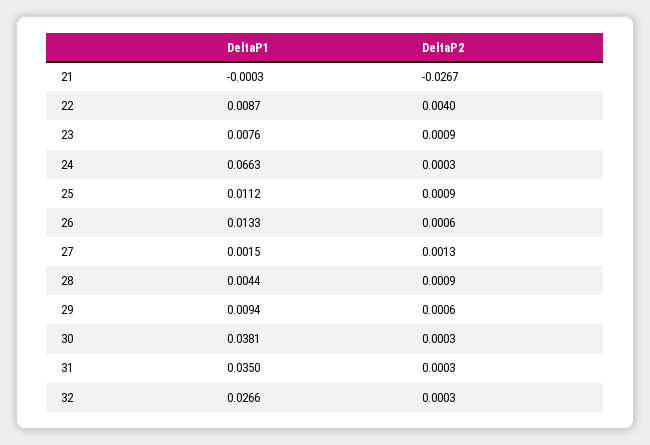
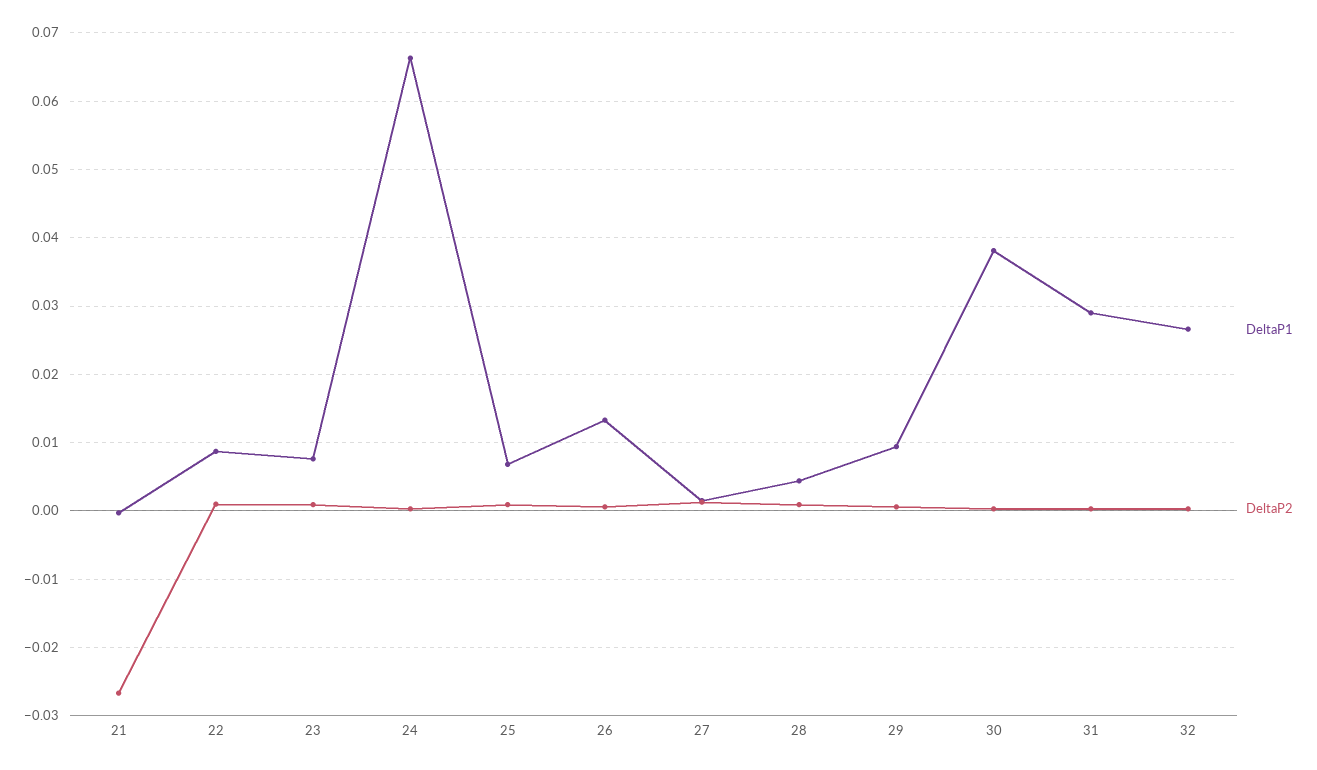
  {
    "DeltaP1": {
      "21": -0.0003,
      "22": 0.0087,
      "23": 0.0076,
      "24": 0.0663,
-     "25": 0.0112,
+     "25": 0.007,
      "26": 0.0133,
      "27": 0.0015,
      "28": 0.0044,
      "29": 0.0094,
      "30": 0.0381,
-     "31": 0.035,
+     "31": 0.029,
      "32": 0.0266
    },
    "DeltaP2": {
      "21": -0.0267,
-     "22": 0.004,
+     "22": 0.001,
      "23": 0.0009,
      "24": 0.0003,
      "25": 0.0009,
      "26": 0.0006,
      "27": 0.0013,
      "28": 0.0009,
      "29": 0.0006,
      "30": 0.0003,
      "31": 0.0003,
      "32": 0.0003
    }
  }

